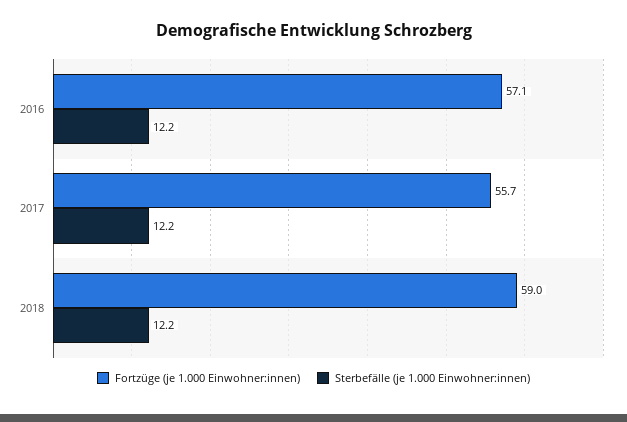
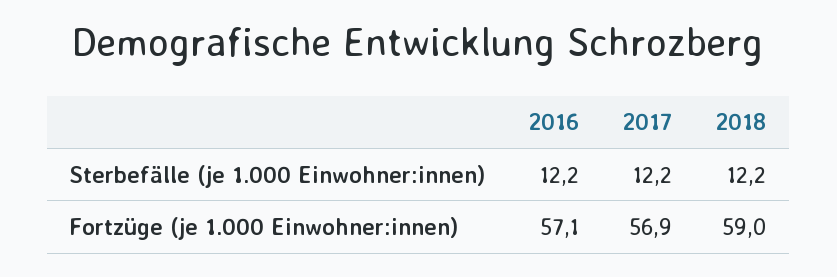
  {
    "Fortzüge (je 1.000 Einwohner:innen)": {
      "2016": 57.1,
-     "2017": 55.7,
+     "2017": 56.9,
      "2018": 59
    },
    "Sterbefälle (je 1.000 Einwohner:innen)": {
      "2016": 12.2,
      "2017": 12.2,
      "2018": 12.2
    }
  }

